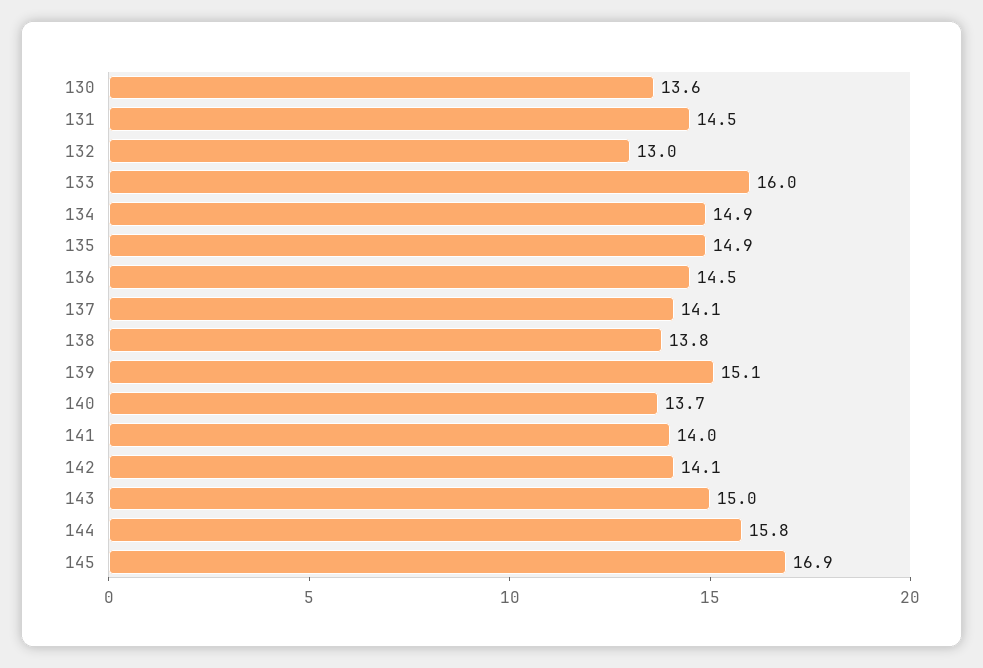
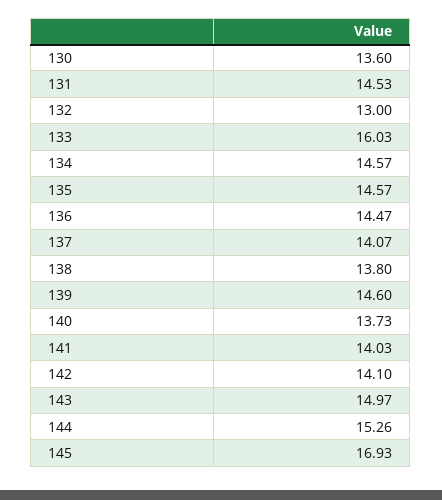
  {
    "130": 13.6,
    "131": 14.53,
    "132": 13,
    "133": 16.03,
-   "134": 14.9,
+   "134": 14.57,
-   "135": 14.9,
+   "135": 14.57,
    "136": 14.47,
    "137": 14.07,
    "138": 13.8,
-   "139": 15.1,
+   "139": 14.6,
    "140": 13.73,
    "141": 14.03,
    "142": 14.1,
    "143": 14.97,
-   "144": 15.8,
+   "144": 15.26,
    "145": 16.93
  }

